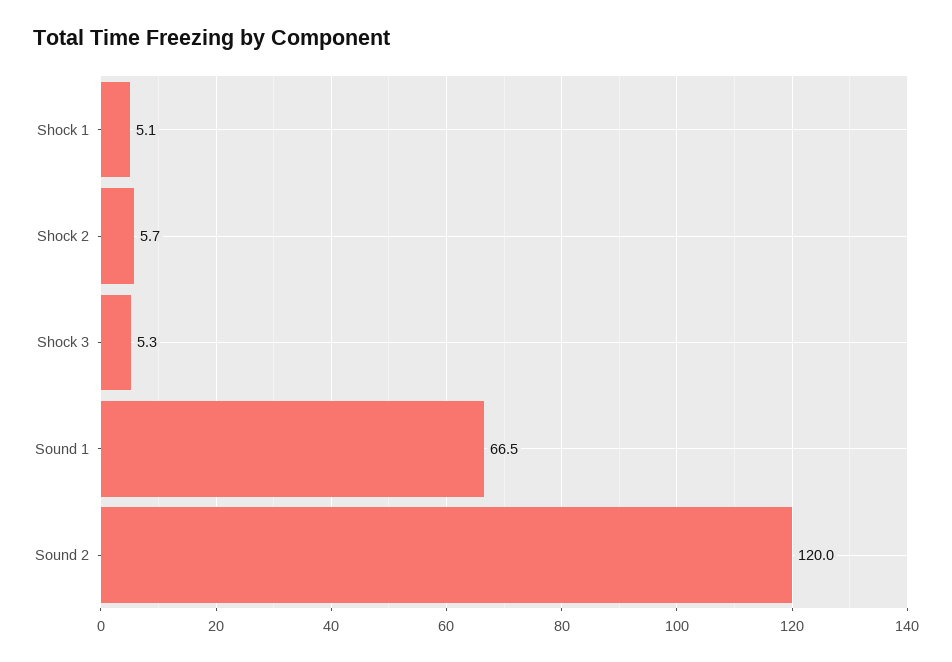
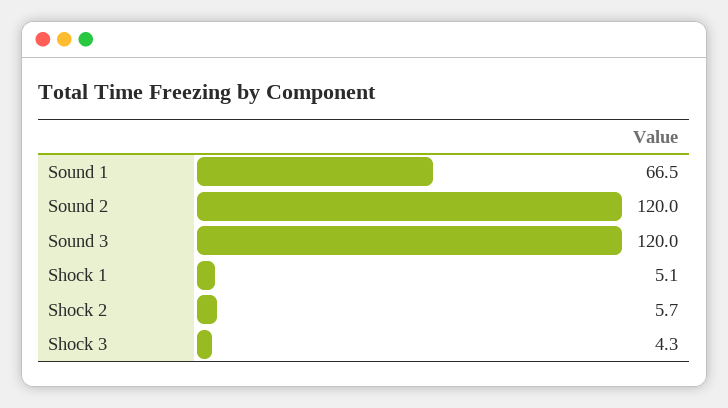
  {
    "Shock 1": 5.1,
    "Shock 2": 5.7,
-   "Shock 3": 5.3,
+   "Shock 3": 4.3,
    "Sound 1": 66.5,
-   "Sound 2": 120
+   "Sound 2": 120,
+   "Sound 3": 120
  }

